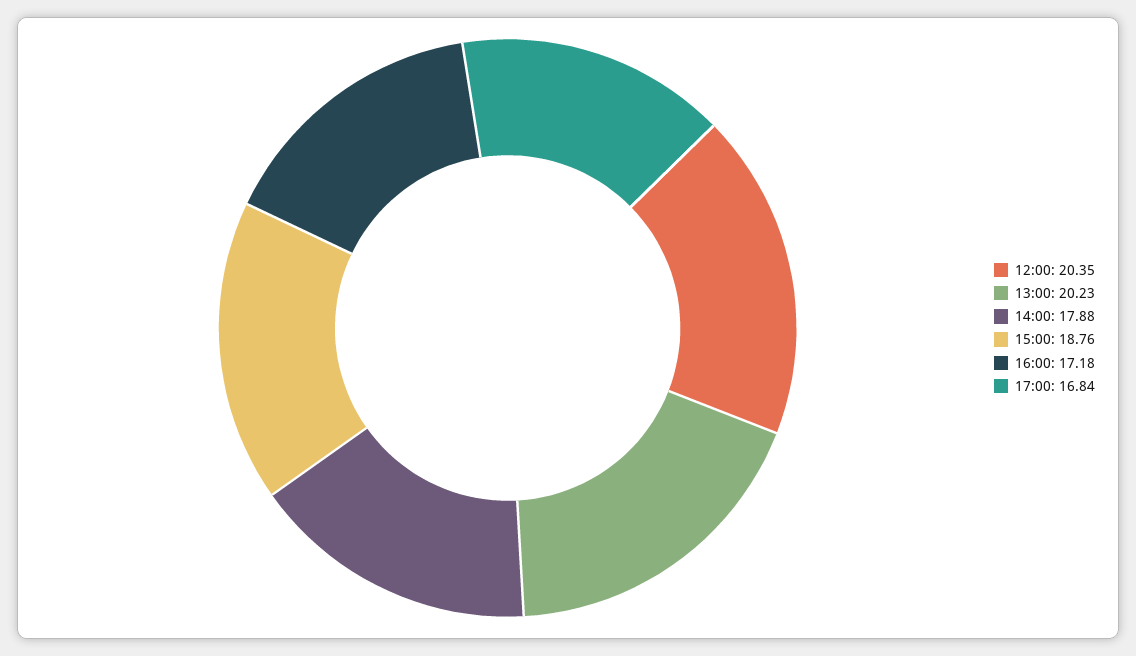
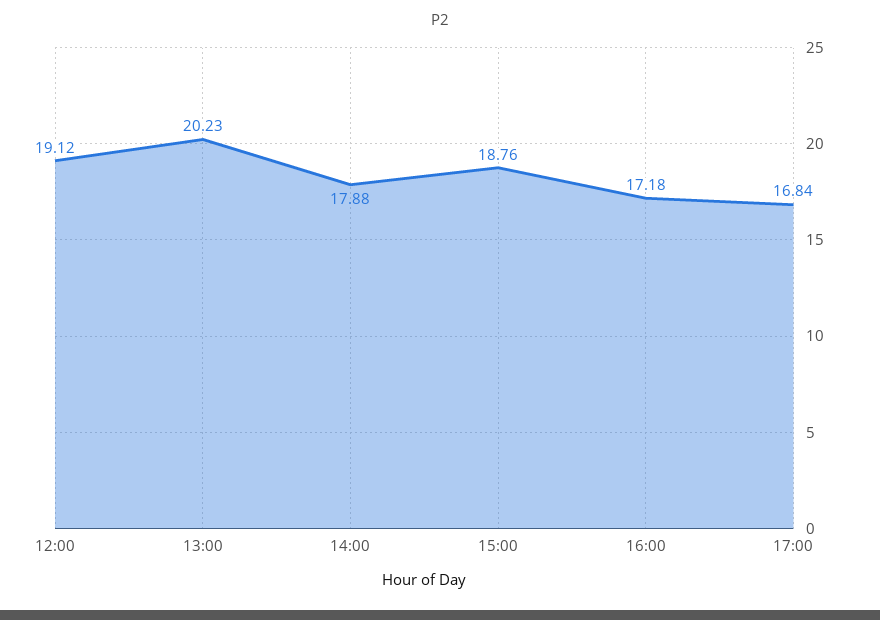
  {
-   "12:00": 20.35,
+   "12:00": 19.12,
    "13:00": 20.23,
    "14:00": 17.88,
    "15:00": 18.76,
    "16:00": 17.18,
    "17:00": 16.84
  }

